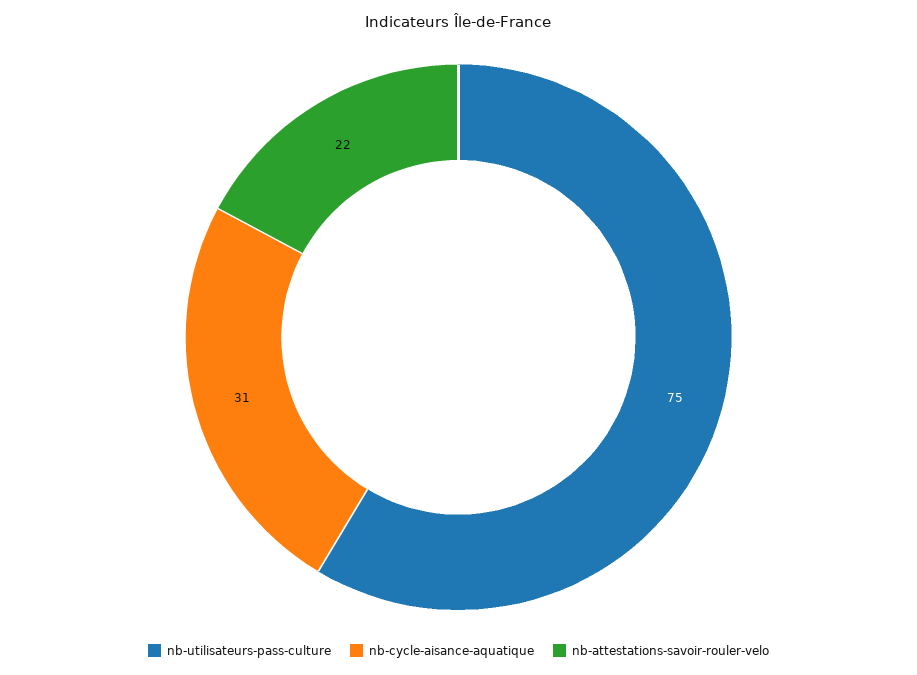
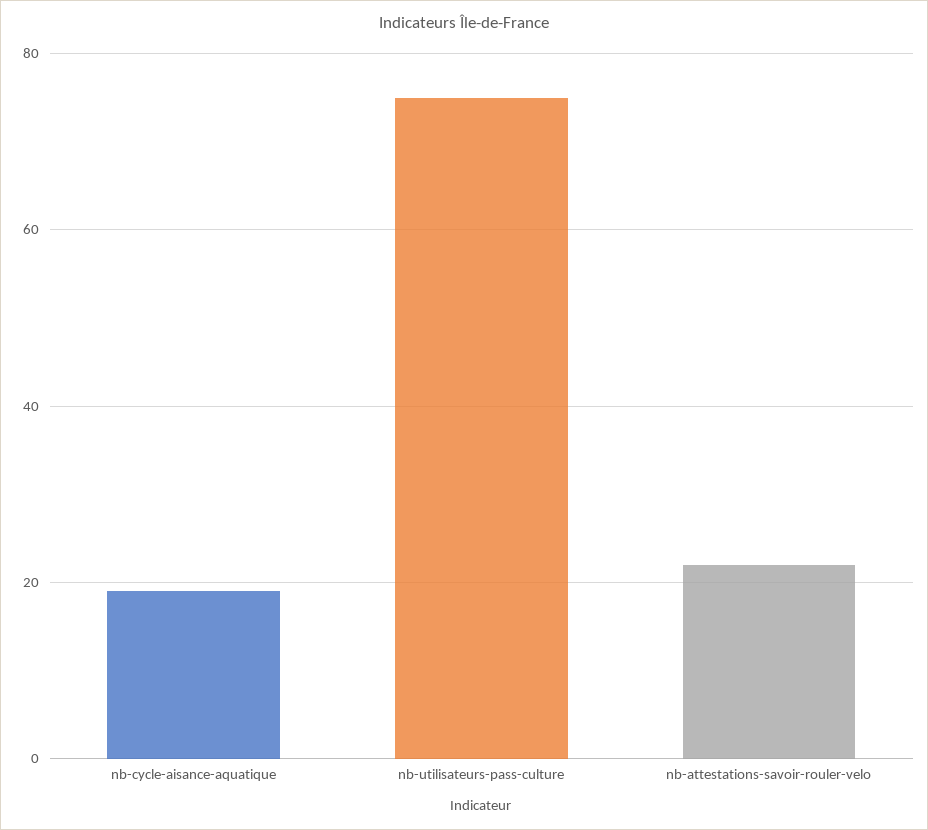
  {
    "nb-utilisateurs-pass-culture": 75,
-   "nb-cycle-aisance-aquatique": 31,
+   "nb-cycle-aisance-aquatique": 20,
    "nb-attestations-savoir-rouler-velo": 22
  }

